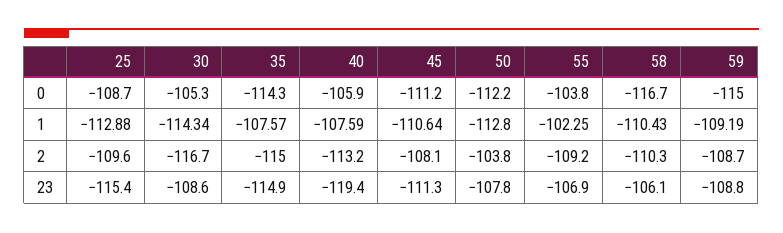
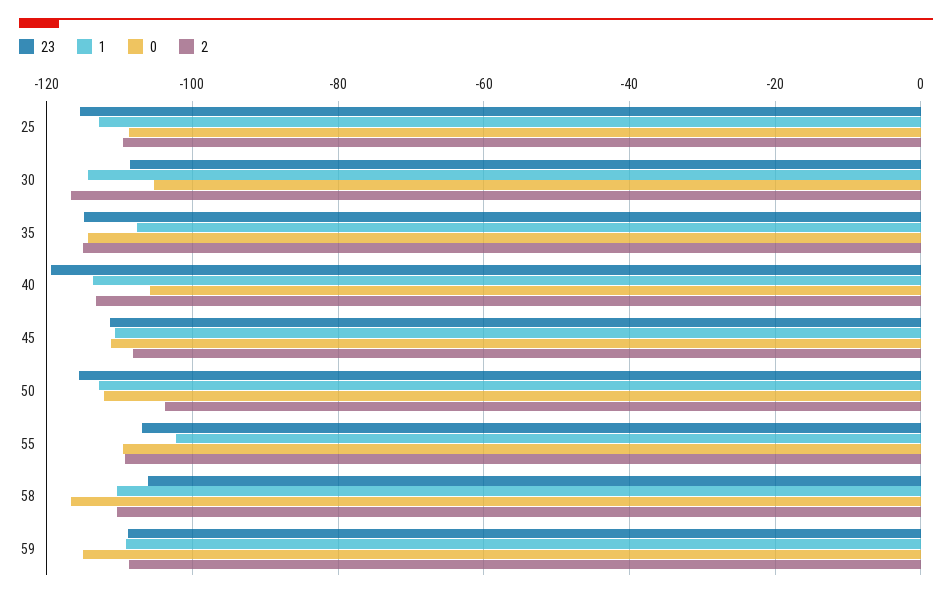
  {
    "0": {
      "25": -108.7,
      "30": -105.3,
      "35": -114.3,
      "40": -105.9,
      "45": -111.2,
      "50": -112.2,
-     "55": -103.8,
+     "55": -110,
      "58": -116.7,
      "59": -115
    },
    "1": {
      "25": -112.88,
      "30": -114.34,
      "35": -107.57,
-     "40": -107.59,
+     "40": -114,
      "45": -110.64,
      "50": -112.8,
      "55": -102.25,
      "58": -110.43,
      "59": -109.19
    },
    "2": {
      "25": -109.6,
      "30": -116.7,
      "35": -115,
      "40": -113.2,
      "45": -108.1,
      "50": -103.8,
      "55": -109.2,
      "58": -110.3,
      "59": -108.7
    },
    "23": {
      "25": -115.4,
      "30": -108.6,
      "35": -114.9,
      "40": -119.4,
      "45": -111.3,
-     "50": -107.8,
+     "50": -116,
      "55": -106.9,
      "58": -106.1,
      "59": -108.8
    }
  }

